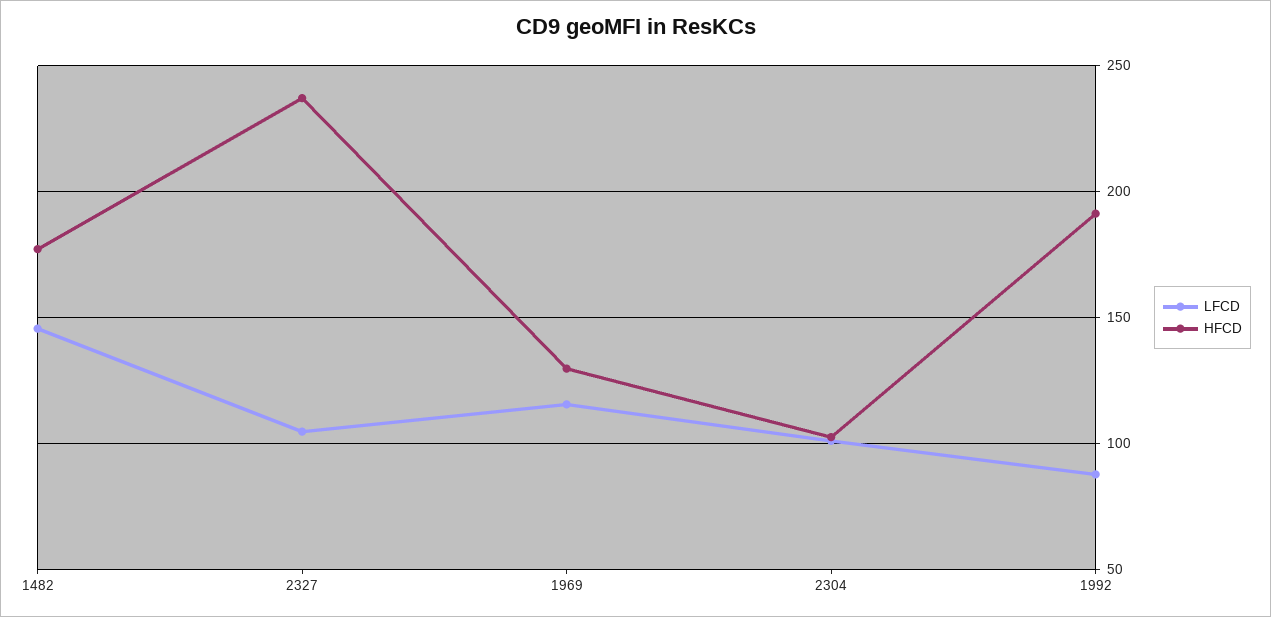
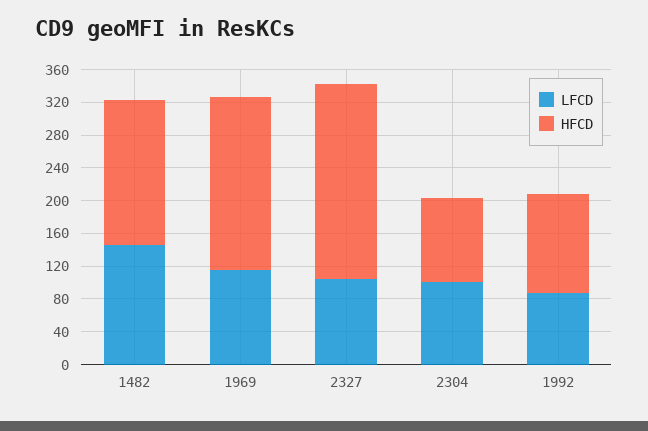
  {
    "LFCD": {
      "1482": 145,
      "2327": 105,
      "1969": 115,
      "2304": 100,
      "1992": 90
    },
    "HFCD": {
      "1482": 175,
      "2327": 235,
-     "1969": 130,
+     "1969": 210,
      "2304": 105,
-     "1992": 190
+     "1992": 120
    }
  }

